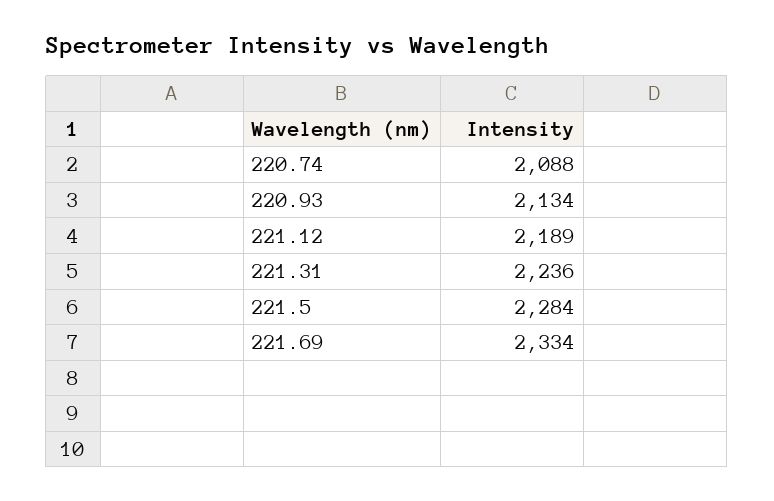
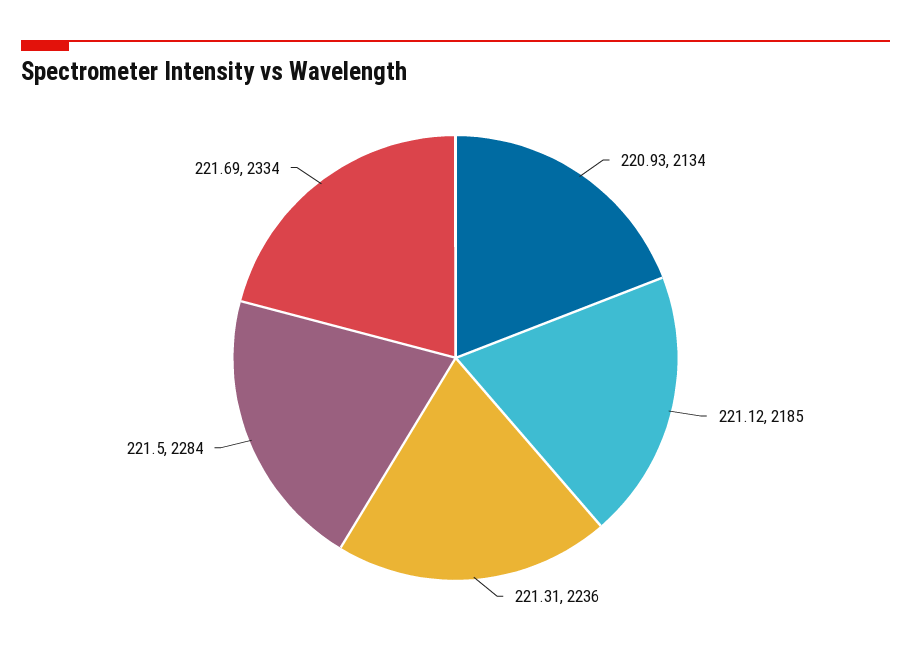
  {
-   "220.74": 2088,
    "220.93": 2134,
-   "221.12": 2189,
+   "221.12": 2185,
    "221.31": 2236,
    "221.5": 2284,
    "221.69": 2334
  }

